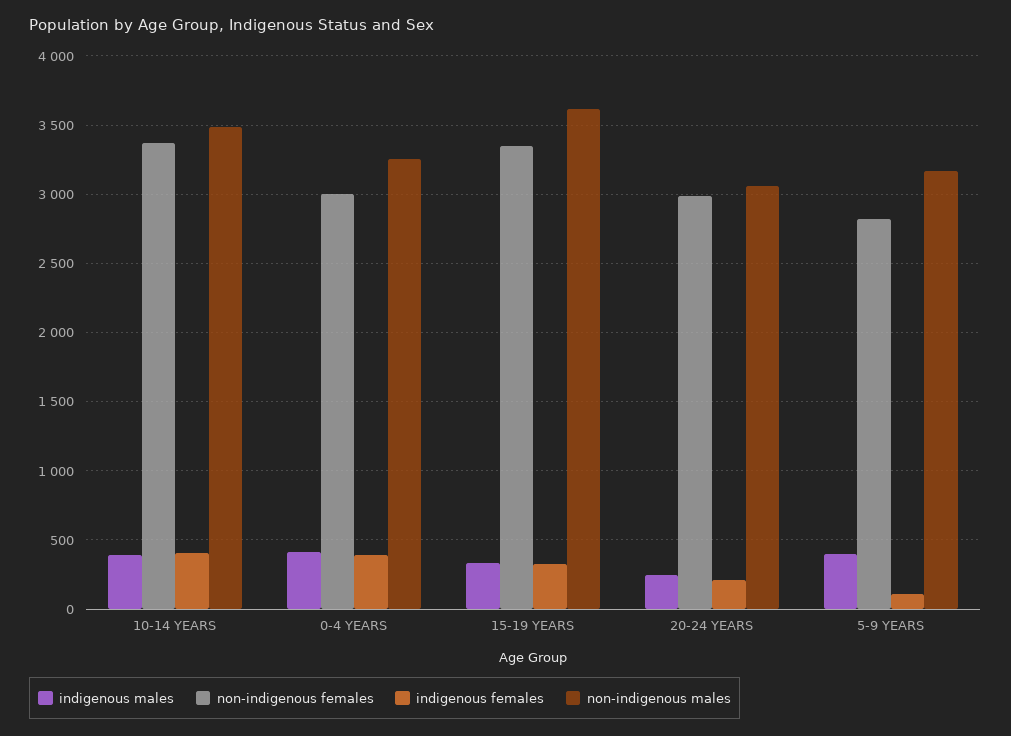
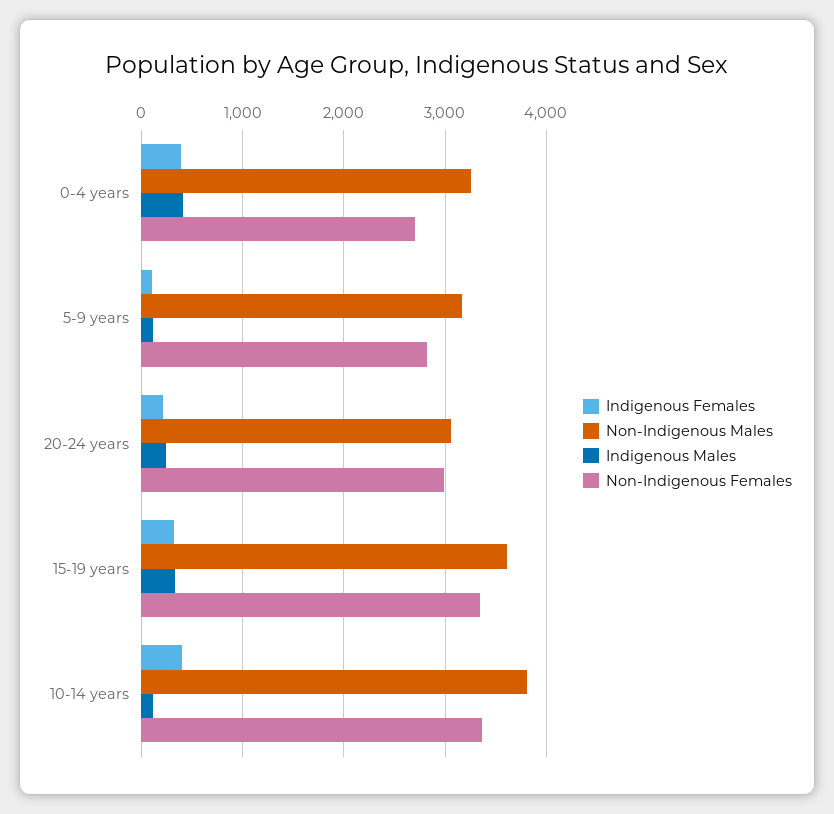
  {
    "indigenous males": {
-     "10-14 YEARS": 400,
+     "10-14 YEARS": 100,
      "0-4 YEARS": 400,
      "15-19 YEARS": 350,
      "20-24 YEARS": 250,
-     "5-9 YEARS": 400
+     "5-9 YEARS": 100
    },
    "non-indigenous females": {
      "10-14 YEARS": 3350,
-     "0-4 YEARS": 3000,
+     "0-4 YEARS": 2700,
      "15-19 YEARS": 3350,
      "20-24 YEARS": 3000,
      "5-9 YEARS": 2800
    },
    "indigenous females": {
      "10-14 YEARS": 400,
      "0-4 YEARS": 400,
      "15-19 YEARS": 300,
      "20-24 YEARS": 200,
      "5-9 YEARS": 100
    },
    "non-indigenous males": {
-     "10-14 YEARS": 3500,
+     "10-14 YEARS": 3800,
      "0-4 YEARS": 3250,
      "15-19 YEARS": 3600,
      "20-24 YEARS": 3050,
      "5-9 YEARS": 3150
    }
  }

